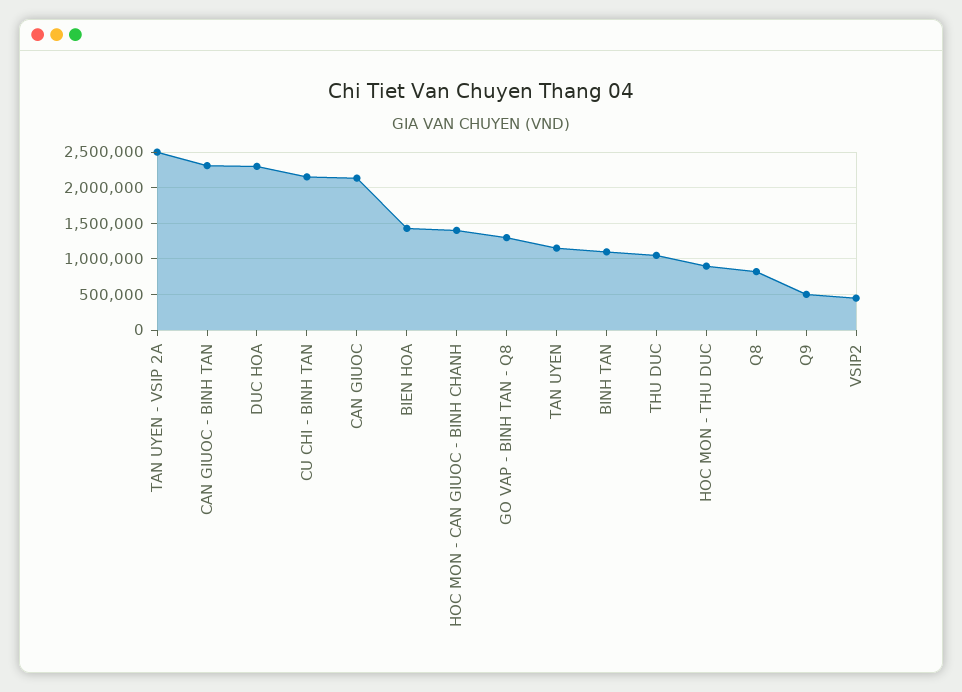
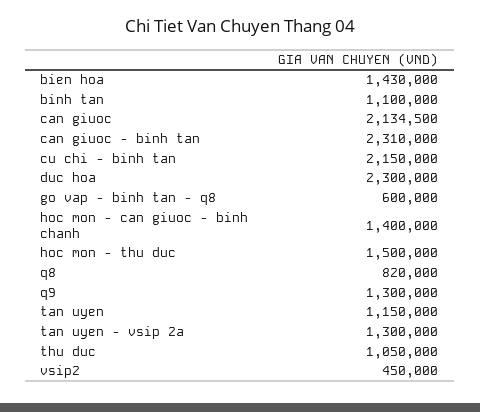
  {
-   "TAN UYEN - VSIP 2A": 2500000,
+   "TAN UYEN - VSIP 2A": 1300000,
    "CAN GIUOC - BINH TAN": 2310000,
    "DUC HOA": 2300000,
    "CU CHI - BINH TAN": 2150000,
    "CAN GIUOC": 2134500,
    "BIEN HOA": 1430000,
    "HOC MON - CAN GIUOC - BINH CHANH": 1400000,
-   "GO VAP - BINH TAN - Q8": 1300000,
+   "GO VAP - BINH TAN - Q8": 600000,
    "TAN UYEN": 1150000,
    "BINH TAN": 1100000,
    "THU DUC": 1050000,
-   "HOC MON - THU DUC": 900000,
+   "HOC MON - THU DUC": 1500000,
    "Q8": 820000,
-   "Q9": 500000,
+   "Q9": 1300000,
    "VSIP2": 450000
  }

